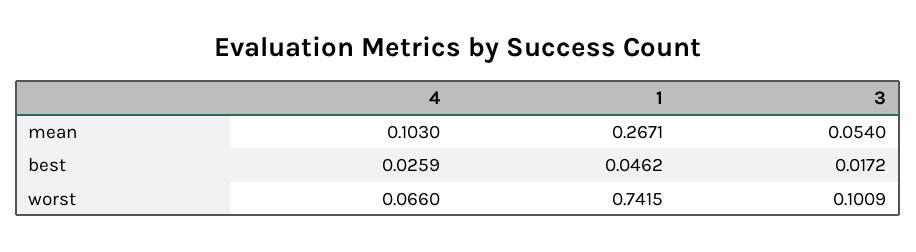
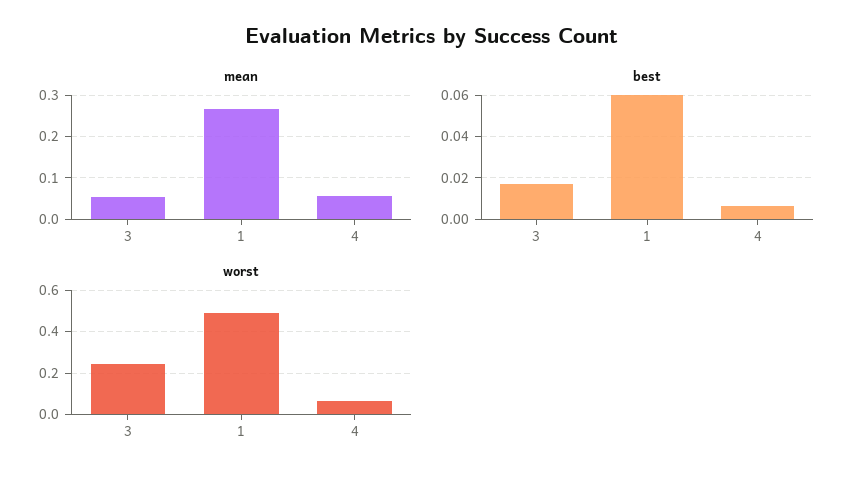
  {
    "mean": {
-     "4": 0.103,
+     "4": 0.06,
      "1": 0.2671,
      "3": 0.054
    },
    "best": {
-     "4": 0.0259,
+     "4": 0.005,
-     "1": 0.0462,
+     "1": 0.06,
      "3": 0.0172
    },
    "worst": {
      "4": 0.066,
-     "1": 0.7415,
+     "1": 0.5,
-     "3": 0.1009
+     "3": 0.25
    }
  }

